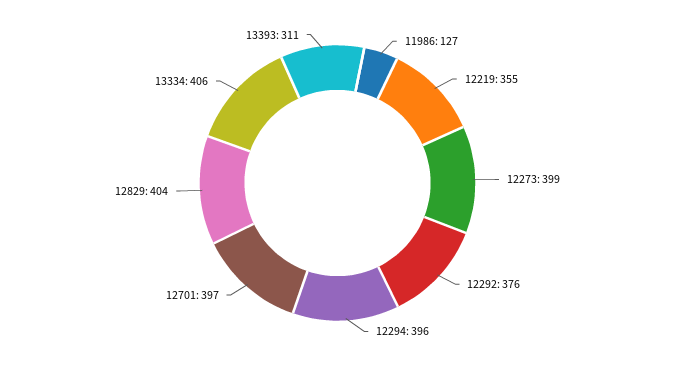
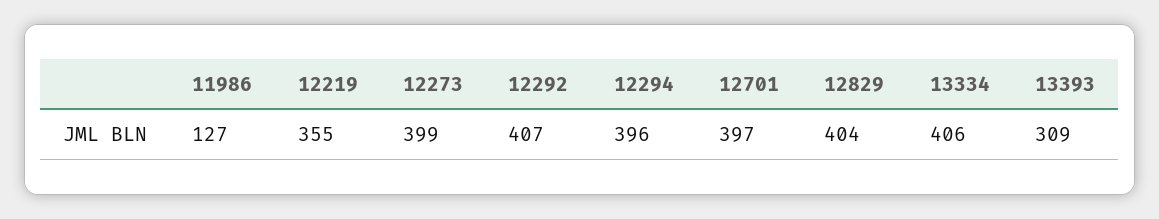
  {
    "11986": 127,
    "12219": 355,
    "12273": 399,
-   "12292": 376,
+   "12292": 407,
    "12294": 396,
    "12701": 397,
    "12829": 404,
    "13334": 406,
-   "13393": 311
+   "13393": 309
  }

